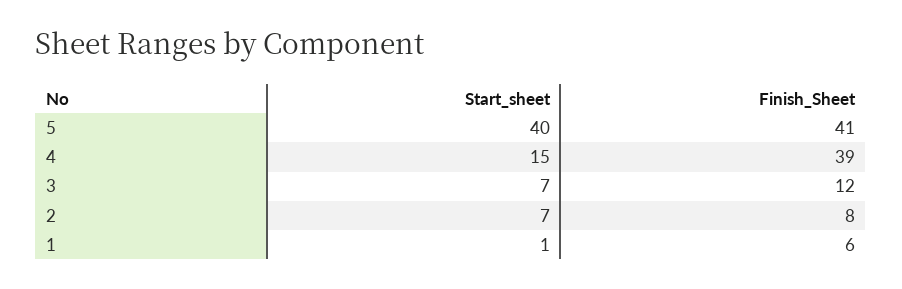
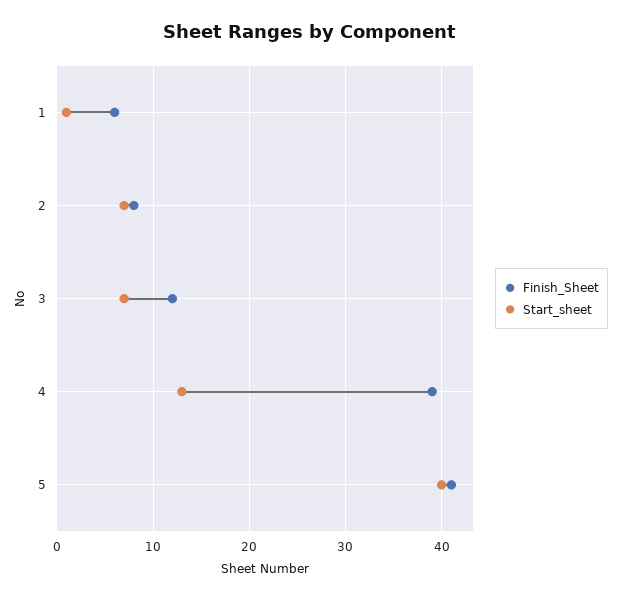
  {
    "Start_sheet": {
      "5": 40,
-     "4": 15,
+     "4": 13,
      "3": 7,
      "2": 7,
      "1": 1
    },
    "Finish_Sheet": {
      "5": 41,
      "4": 39,
      "3": 12,
      "2": 8,
      "1": 6
    }
  }

